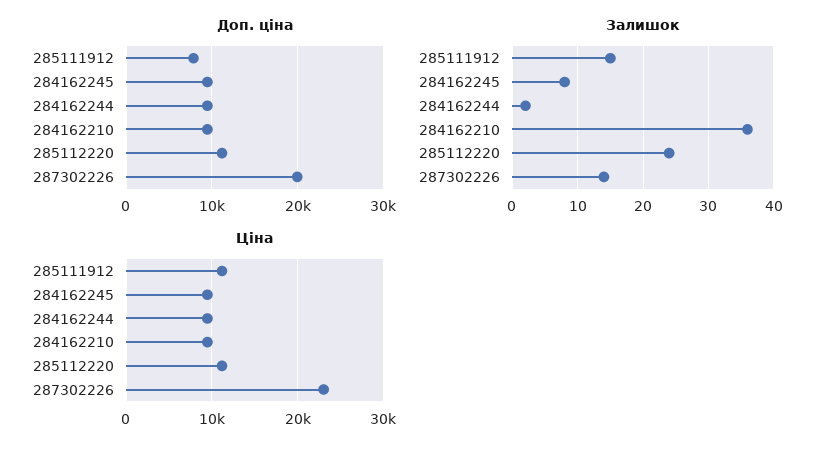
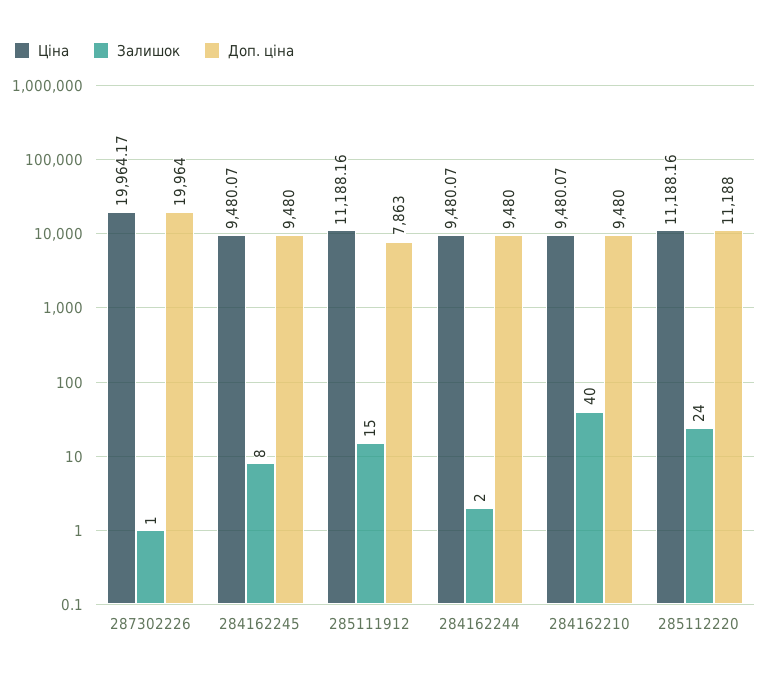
  {
    "Доп. ціна": {
      "285111912": 7863,
      "284162245": 9480,
      "284162244": 9480,
      "284162210": 9480,
      "285112220": 11188,
      "287302226": 19964
    },
    "Залишок": {
      "285111912": 15,
      "284162245": 8,
      "284162244": 2,
-     "284162210": 36,
+     "284162210": 40,
      "285112220": 24,
-     "287302226": 14
+     "287302226": 1
    },
    "Ціна": {
      "285111912": 11188.16,
      "284162245": 9480.07,
      "284162244": 9480.07,
      "284162210": 9480.07,
      "285112220": 11188.16,
-     "287302226": 23000
+     "287302226": 19964.17
    }
  }

